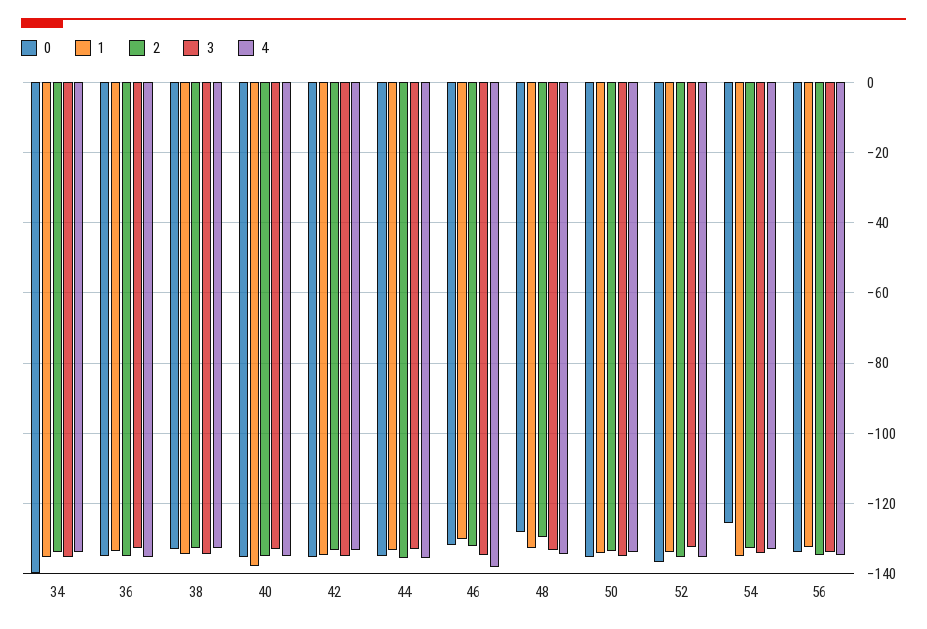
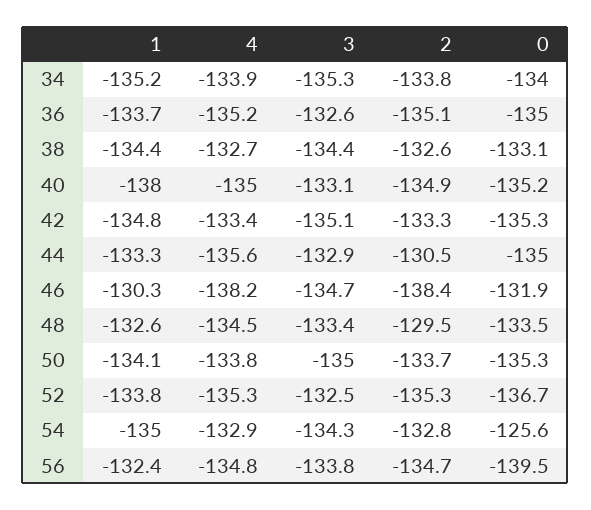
  {
    "0": {
-     "34": -140,
+     "34": -134,
      "36": -135,
      "38": -133.1,
      "40": -135.2,
      "42": -135.3,
      "44": -135,
      "46": -131.9,
-     "48": -128,
+     "48": -133.5,
      "50": -135.3,
      "52": -136.7,
      "54": -125.6,
-     "56": -134
+     "56": -139.5
    },
    "1": {
      "34": -135.2,
      "36": -133.7,
      "38": -134.4,
      "40": -138,
      "42": -134.8,
      "44": -133.3,
      "46": -130.3,
      "48": -132.6,
      "50": -134.1,
      "52": -133.8,
      "54": -135,
      "56": -132.4
    },
    "2": {
      "34": -133.8,
      "36": -135.1,
      "38": -132.6,
      "40": -134.9,
      "42": -133.3,
-     "44": -136,
+     "44": -130.5,
-     "46": -132,
+     "46": -138.4,
      "48": -129.5,
      "50": -133.7,
      "52": -135.3,
      "54": -132.8,
      "56": -134.7
    },
    "3": {
      "34": -135.3,
      "36": -132.6,
      "38": -134.4,
      "40": -133.1,
      "42": -135.1,
      "44": -132.9,
      "46": -134.7,
      "48": -133.4,
      "50": -135,
      "52": -132.5,
      "54": -134.3,
      "56": -133.8
    },
    "4": {
      "34": -133.9,
      "36": -135.2,
      "38": -132.7,
      "40": -135,
      "42": -133.4,
      "44": -135.6,
      "46": -138.2,
      "48": -134.5,
      "50": -133.8,
      "52": -135.3,
      "54": -132.9,
      "56": -134.8
    }
  }

